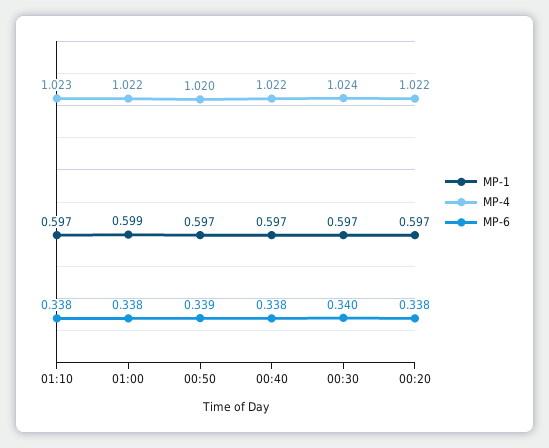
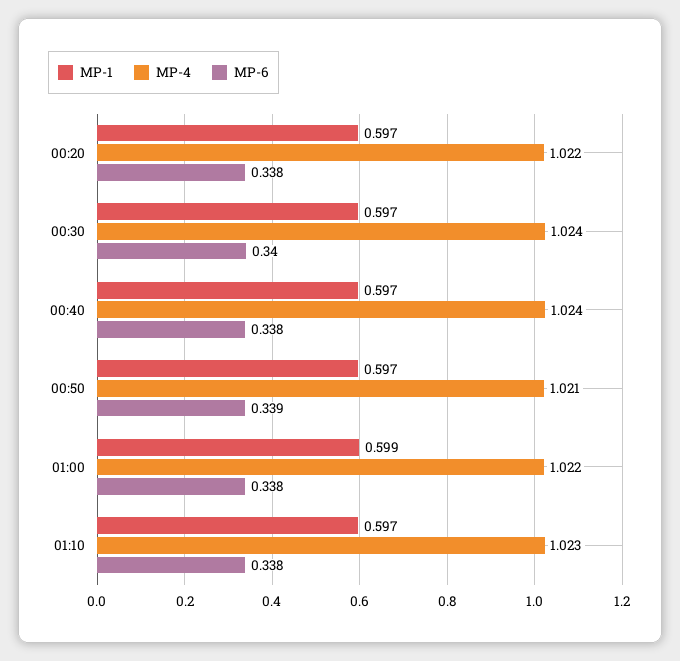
  {
    "MP-1": {
      "01:10": 0.597,
      "01:00": 0.599,
      "00:50": 0.597,
      "00:40": 0.597,
      "00:30": 0.597,
      "00:20": 0.597
    },
    "MP-4": {
      "01:10": 1.023,
      "01:00": 1.022,
-     "00:50": 1.02,
+     "00:50": 1.021,
-     "00:40": 1.022,
+     "00:40": 1.024,
      "00:30": 1.024,
      "00:20": 1.022
    },
    "MP-6": {
      "01:10": 0.338,
      "01:00": 0.338,
      "00:50": 0.339,
      "00:40": 0.338,
      "00:30": 0.34,
      "00:20": 0.338
    }
  }

